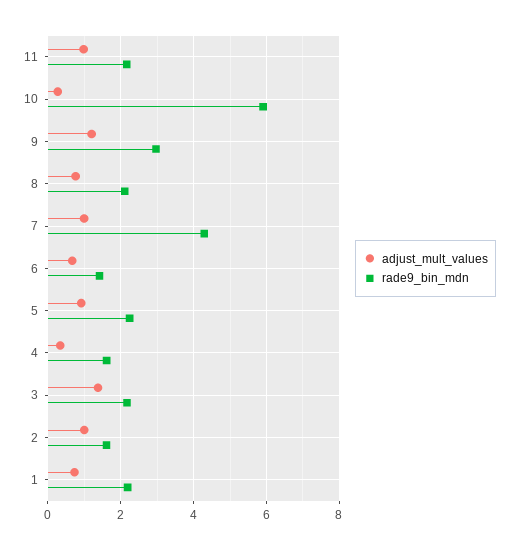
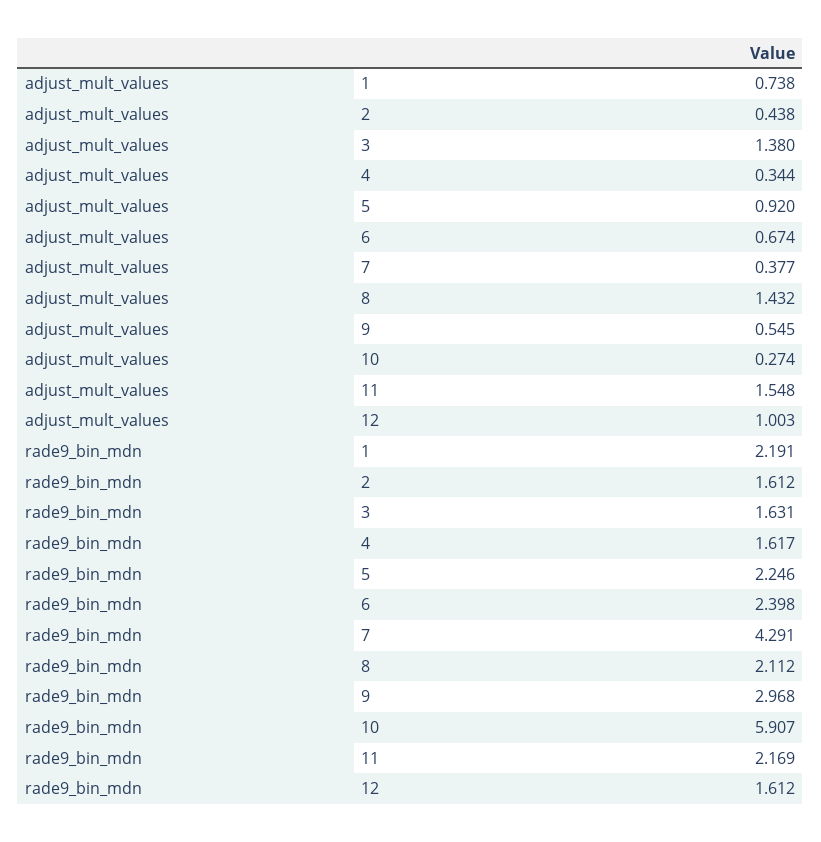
  {
    "adjust_mult_values": {
-     "11": 1,
+     "11": 1.548,
      "10": 0.274,
-     "9": 1.2,
+     "9": 0.545,
-     "8": 0.8,
+     "8": 1.432,
-     "7": 1,
+     "7": 0.377,
      "6": 0.674,
      "5": 0.92,
      "4": 0.344,
      "3": 1.38,
-     "2": 1,
+     "2": 0.438,
-     "1": 0.738
+     "1": 0.738,
+     "12": 1.003
    },
    "rade9_bin_mdn": {
      "11": 2.169,
      "10": 5.907,
      "9": 2.968,
      "8": 2.112,
      "7": 4.291,
-     "6": 1.4,
+     "6": 2.398,
      "5": 2.246,
      "4": 1.617,
-     "3": 2.2,
+     "3": 1.631,
      "2": 1.612,
-     "1": 2.191
+     "1": 2.191,
+     "12": 1.612
    }
  }

